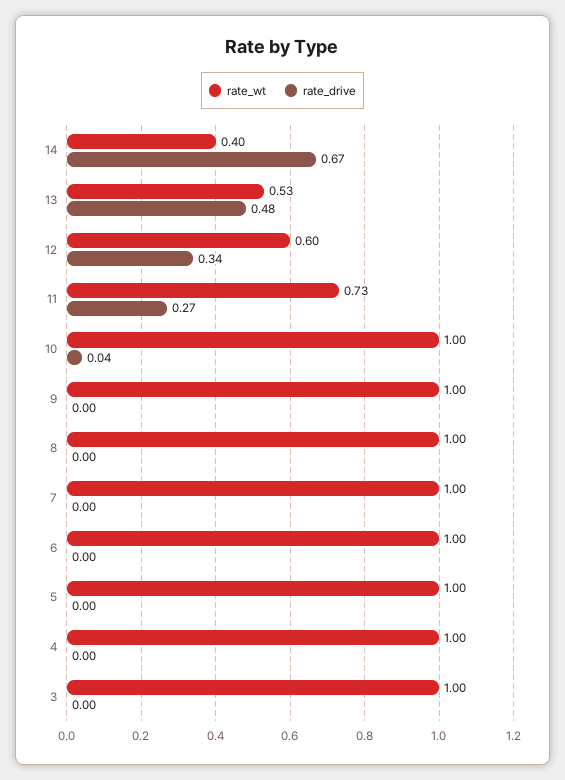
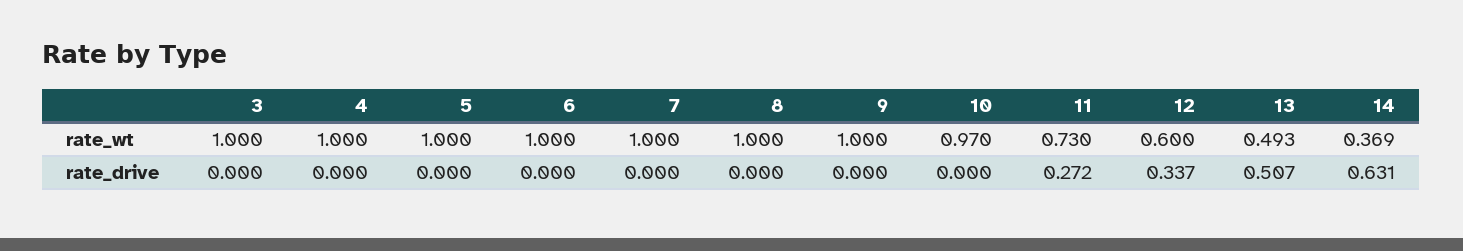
  {
    "rate_wt": {
-     "14": 0.4,
+     "14": 0.369,
-     "13": 0.53,
+     "13": 0.493,
      "12": 0.6,
      "11": 0.73,
-     "10": 1,
+     "10": 0.97,
      "9": 1,
      "8": 1,
      "7": 1,
      "6": 1,
      "5": 1,
      "4": 1,
      "3": 1
    },
    "rate_drive": {
-     "14": 0.67,
+     "14": 0.631,
-     "13": 0.48,
+     "13": 0.507,
      "12": 0.337,
      "11": 0.272,
-     "10": 0.04,
+     "10": 0,
      "9": 0,
      "8": 0,
      "7": 0,
      "6": 0,
      "5": 0,
      "4": 0,
      "3": 0
    }
  }

